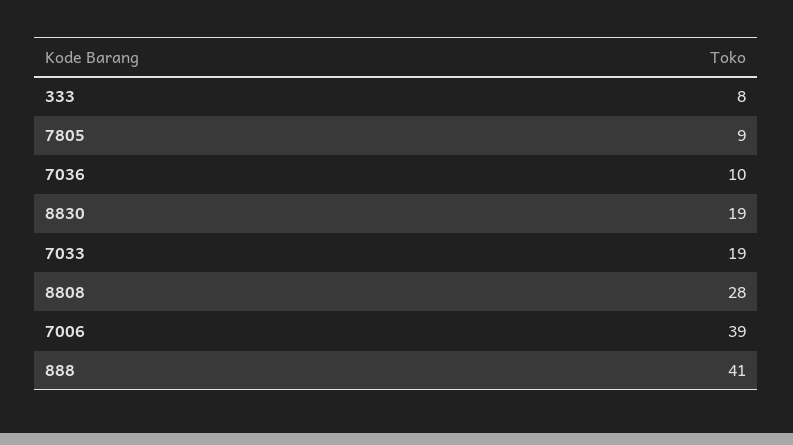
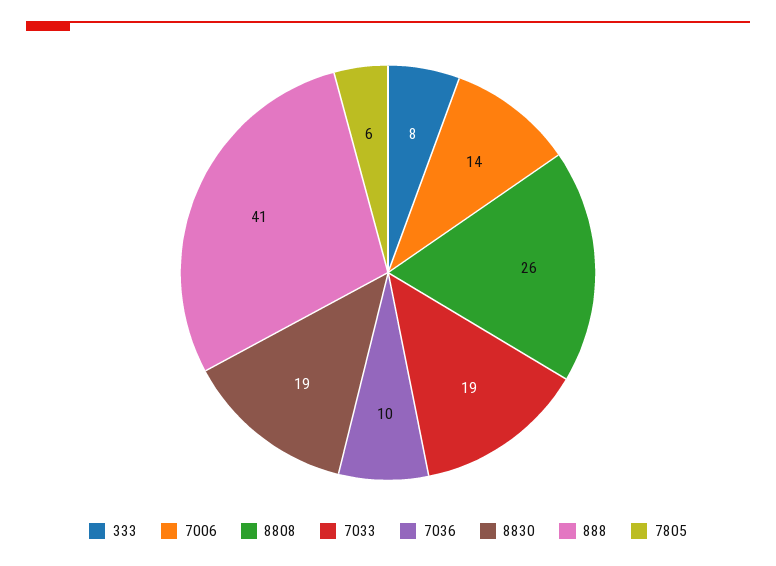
  {
    "333": 8,
-   "7805": 9,
+   "7805": 6,
    "7036": 10,
    "8830": 19,
    "7033": 19,
-   "8808": 28,
+   "8808": 26,
-   "7006": 39,
+   "7006": 14,
    "888": 41
  }

